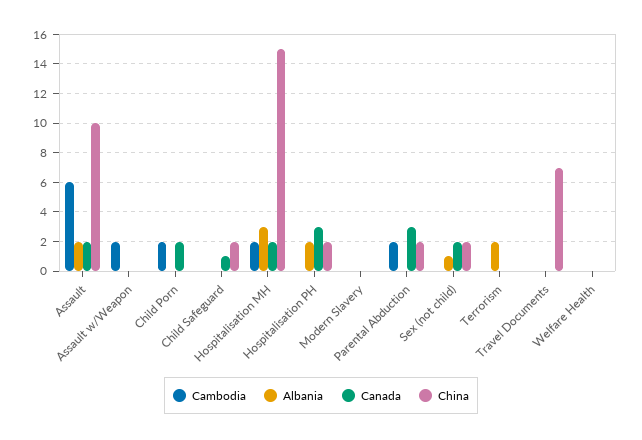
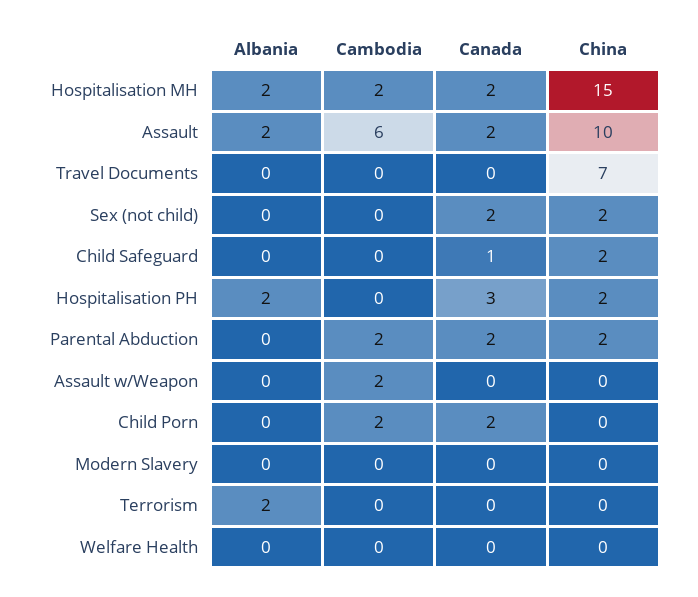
  {
    "Cambodia": {
      "Assault": 6,
      "Assault w/Weapon": 2,
      "Child Porn": 2,
      "Child Safeguard": 0,
      "Hospitalisation MH": 2,
      "Hospitalisation PH": 0,
      "Modern Slavery": 0,
      "Parental Abduction": 2,
      "Sex (not child)": 0,
      "Terrorism": 0,
      "Travel Documents": 0,
      "Welfare Health": 0
    },
    "Albania": {
      "Assault": 2,
      "Assault w/Weapon": 0,
      "Child Porn": 0,
      "Child Safeguard": 0,
-     "Hospitalisation MH": 3,
+     "Hospitalisation MH": 2,
      "Hospitalisation PH": 2,
      "Modern Slavery": 0,
      "Parental Abduction": 0,
-     "Sex (not child)": 1,
+     "Sex (not child)": 0,
      "Terrorism": 2,
      "Travel Documents": 0,
      "Welfare Health": 0
    },
    "Canada": {
      "Assault": 2,
      "Assault w/Weapon": 0,
      "Child Porn": 2,
      "Child Safeguard": 1,
      "Hospitalisation MH": 2,
      "Hospitalisation PH": 3,
      "Modern Slavery": 0,
-     "Parental Abduction": 3,
+     "Parental Abduction": 2,
      "Sex (not child)": 2,
      "Terrorism": 0,
      "Travel Documents": 0,
      "Welfare Health": 0
    },
    "China": {
      "Assault": 10,
      "Assault w/Weapon": 0,
      "Child Porn": 0,
      "Child Safeguard": 2,
      "Hospitalisation MH": 15,
      "Hospitalisation PH": 2,
      "Modern Slavery": 0,
      "Parental Abduction": 2,
      "Sex (not child)": 2,
      "Terrorism": 0,
      "Travel Documents": 7,
      "Welfare Health": 0
    }
  }

